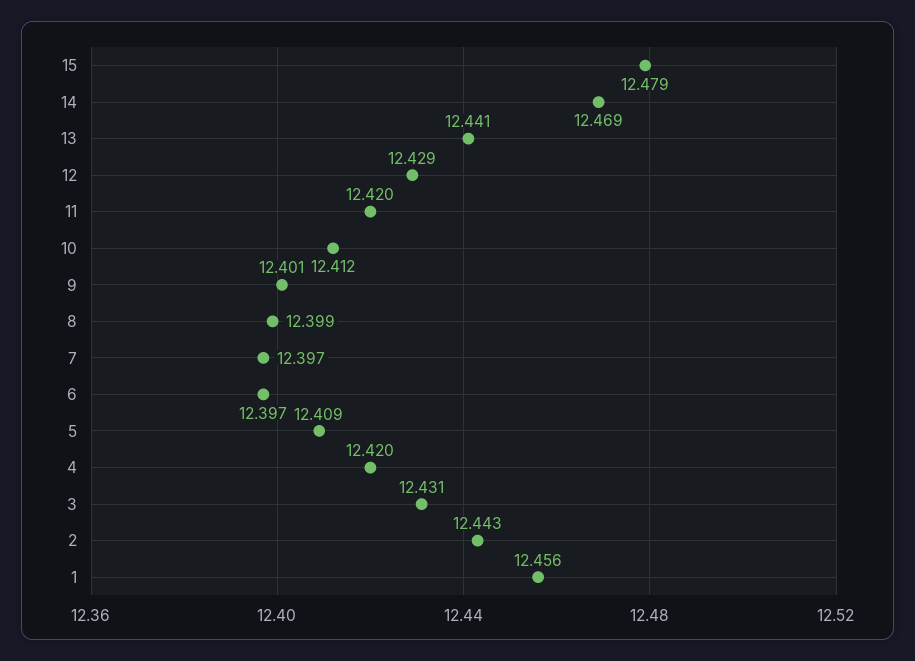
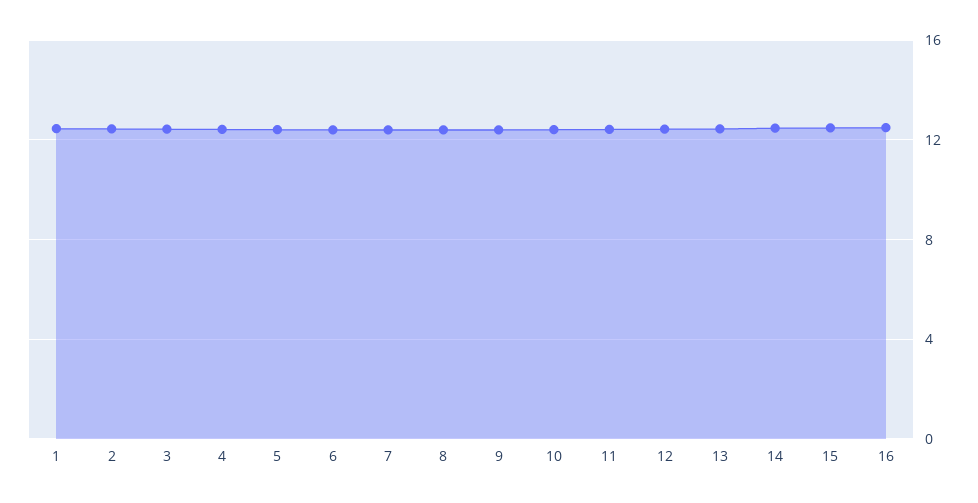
  {
    "15": 12.479,
    "14": 12.469,
    "13": 12.441,
    "12": 12.429,
    "11": 12.42,
    "10": 12.412,
    "9": 12.401,
    "8": 12.399,
    "7": 12.397,
    "6": 12.397,
    "5": 12.409,
    "4": 12.42,
    "3": 12.431,
    "2": 12.443,
-   "1": 12.456
+   "1": 12.456,
+   "16": 12.5
  }

